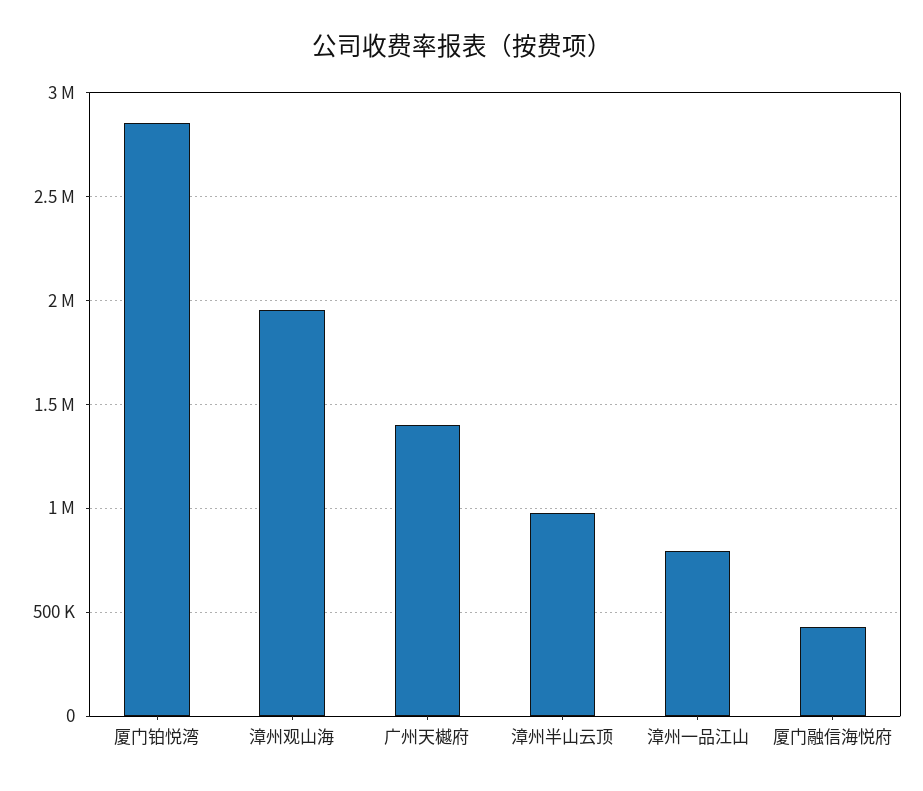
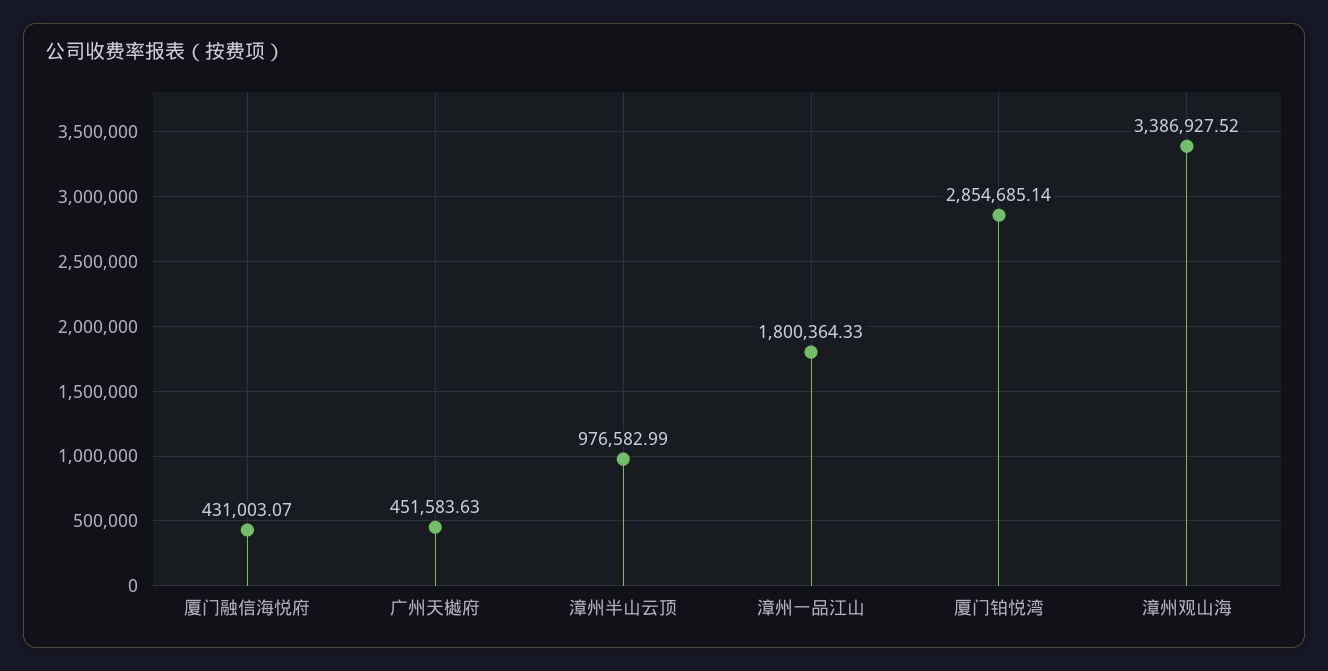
  {
    "厦门铂悦湾": 2854685.14,
-   "漳州观山海": 1950000,
+   "漳州观山海": 3386927.52,
-   "广州天樾府": 1400000,
+   "广州天樾府": 451583.63,
    "漳州半山云顶": 976582.99,
-   "漳州一品江山": 800000,
+   "漳州一品江山": 1800364.33,
    "厦门融信海悦府": 431003.07
  }

